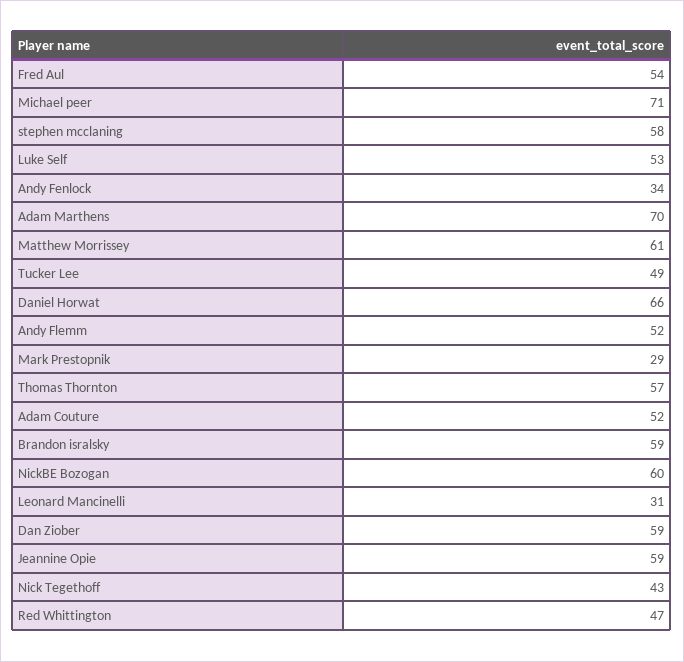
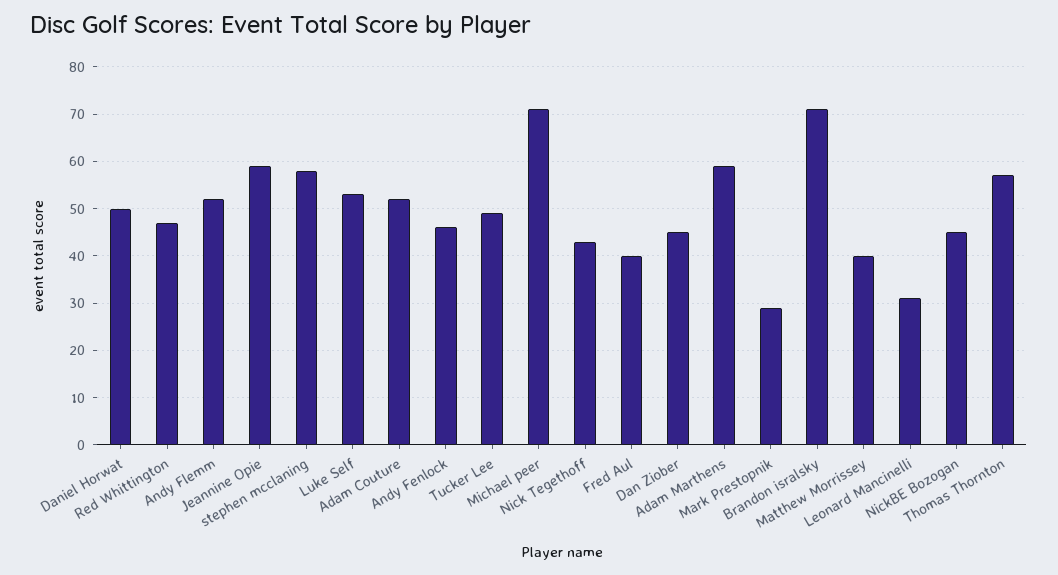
  {
-   "Fred Aul": 54,
+   "Fred Aul": 40,
    "Michael peer": 71,
    "stephen mcclaning": 58,
    "Luke Self": 53,
-   "Andy Fenlock": 34,
+   "Andy Fenlock": 45,
-   "Adam Marthens": 70,
+   "Adam Marthens": 60,
-   "Matthew Morrissey": 61,
+   "Matthew Morrissey": 40,
    "Tucker Lee": 49,
-   "Daniel Horwat": 66,
+   "Daniel Horwat": 50,
    "Andy Flemm": 52,
    "Mark Prestopnik": 29,
    "Thomas Thornton": 57,
    "Adam Couture": 52,
-   "Brandon isralsky": 59,
+   "Brandon isralsky": 70,
-   "NickBE Bozogan": 60,
+   "NickBE Bozogan": 45,
    "Leonard Mancinelli": 31,
-   "Dan Ziober": 59,
+   "Dan Ziober": 45,
    "Jeannine Opie": 59,
    "Nick Tegethoff": 43,
    "Red Whittington": 47
  }

